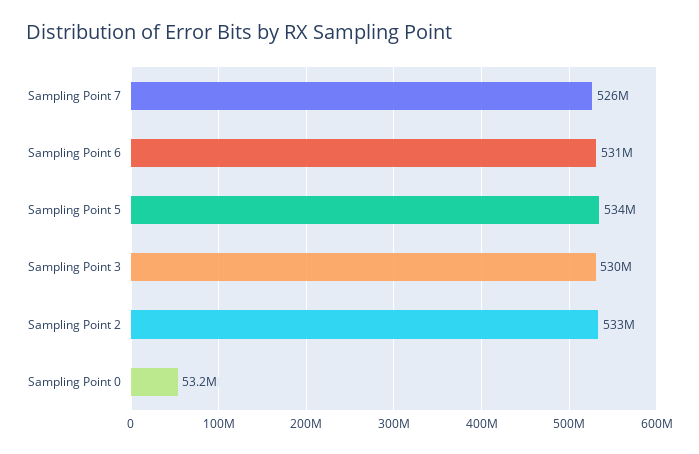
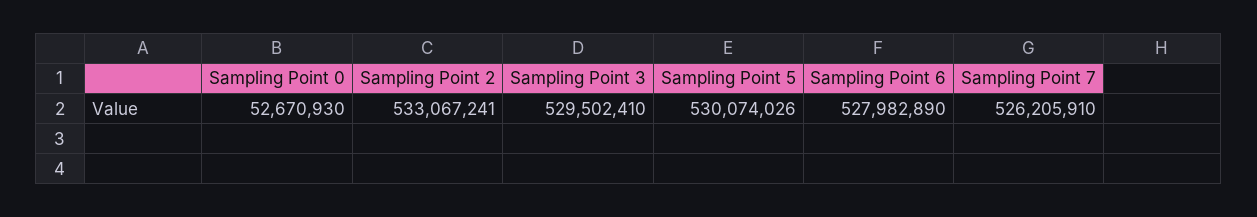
  {
    "Sampling Point 7": 526205910,
-   "Sampling Point 6": 531000000,
+   "Sampling Point 6": 527982890,
-   "Sampling Point 5": 534000000,
+   "Sampling Point 5": 530074026,
    "Sampling Point 3": 529502410,
    "Sampling Point 2": 533067241,
-   "Sampling Point 0": 53200000
+   "Sampling Point 0": 52670930
  }

